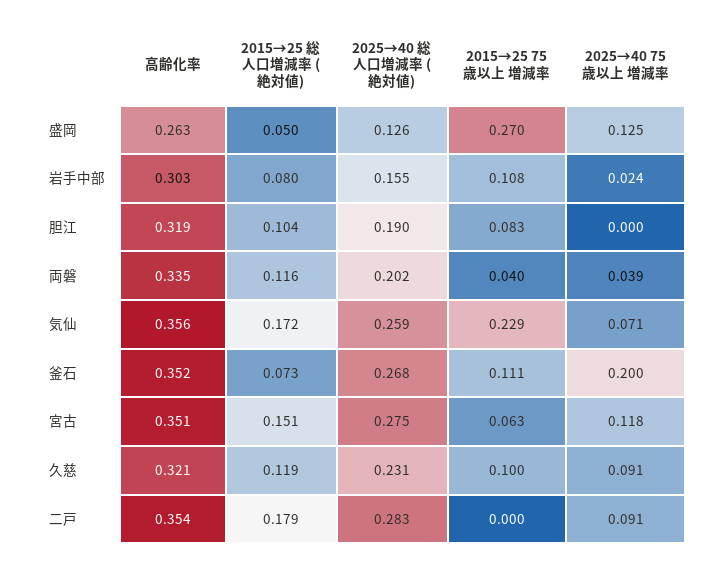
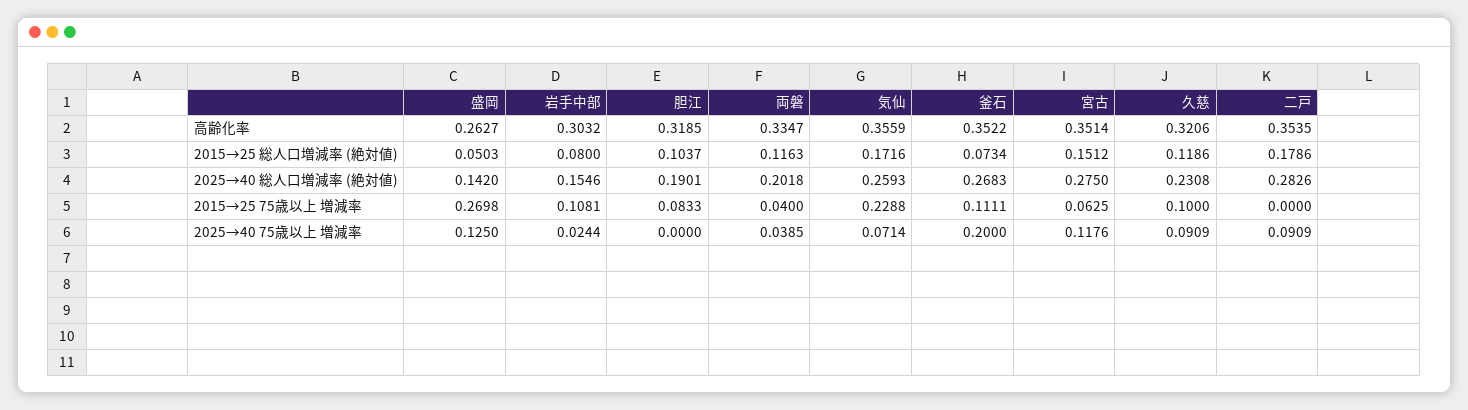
  {
    "高齢化率": {
      "盛岡": 0.2627,
      "岩手中部": 0.3032,
      "胆江": 0.3185,
      "両磐": 0.3347,
      "気仙": 0.3559,
      "釜石": 0.3522,
      "宮古": 0.3514,
      "久慈": 0.3206,
      "二戸": 0.3535
    },
    "2015→25 総人口増減率 (絶対値)": {
      "盛岡": 0.0503,
      "岩手中部": 0.08,
      "胆江": 0.1037,
      "両磐": 0.1163,
      "気仙": 0.1716,
      "釜石": 0.0734,
      "宮古": 0.1512,
      "久慈": 0.1186,
      "二戸": 0.1786
    },
    "2025→40 総人口増減率 (絶対値)": {
-     "盛岡": 0.126,
+     "盛岡": 0.142,
      "岩手中部": 0.1546,
      "胆江": 0.1901,
      "両磐": 0.2018,
      "気仙": 0.2593,
      "釜石": 0.2683,
      "宮古": 0.275,
      "久慈": 0.2308,
      "二戸": 0.2826
    },
    "2015→25 75歳以上 増減率": {
      "盛岡": 0.2698,
      "岩手中部": 0.1081,
      "胆江": 0.0833,
      "両磐": 0.04,
      "気仙": 0.2288,
      "釜石": 0.1111,
      "宮古": 0.0625,
      "久慈": 0.1,
      "二戸": 0
    },
    "2025→40 75歳以上 増減率": {
      "盛岡": 0.125,
      "岩手中部": 0.0244,
      "胆江": 0,
      "両磐": 0.0385,
      "気仙": 0.0714,
      "釜石": 0.2,
      "宮古": 0.1176,
      "久慈": 0.0909,
      "二戸": 0.0909
    }
  }

